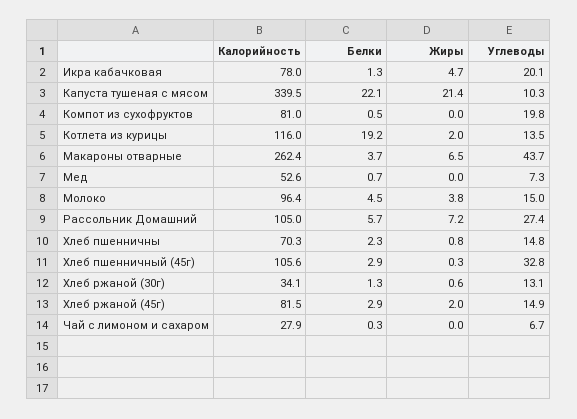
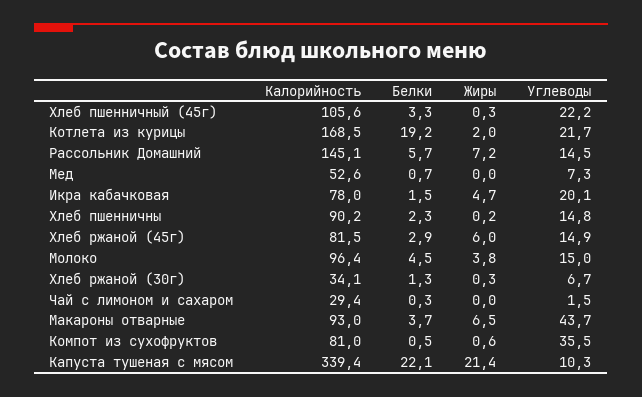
  {
    "Калорийность": {
      "Икра кабачковая": 78,
-     "Капуста тушеная с мясом": 339.5,
+     "Капуста тушеная с мясом": 339.4,
      "Компот из сухофруктов": 81,
-     "Котлета из курицы": 116,
+     "Котлета из курицы": 168.5,
-     "Макароны отварные": 262.4,
+     "Макароны отварные": 93,
      "Мед": 52.6,
      "Молоко": 96.4,
-     "Рассольник Домашний": 105,
+     "Рассольник Домашний": 145.1,
-     "Хлеб пшенничны": 70.3,
+     "Хлеб пшенничны": 90.2,
      "Хлеб пшенничный (45г)": 105.6,
      "Хлеб ржаной (30г)": 34.1,
      "Хлеб ржаной (45г)": 81.5,
-     "Чай с лимоном и сахаром": 27.9
+     "Чай с лимоном и сахаром": 29.4
    },
    "Белки": {
-     "Икра кабачковая": 1.3,
+     "Икра кабачковая": 1.5,
      "Капуста тушеная с мясом": 22.1,
      "Компот из сухофруктов": 0.5,
      "Котлета из курицы": 19.2,
      "Макароны отварные": 3.7,
      "Мед": 0.7,
      "Молоко": 4.5,
      "Рассольник Домашний": 5.7,
      "Хлеб пшенничны": 2.3,
-     "Хлеб пшенничный (45г)": 2.9,
+     "Хлеб пшенничный (45г)": 3.3,
      "Хлеб ржаной (30г)": 1.3,
      "Хлеб ржаной (45г)": 2.9,
      "Чай с лимоном и сахаром": 0.3
    },
    "Жиры": {
      "Икра кабачковая": 4.7,
      "Капуста тушеная с мясом": 21.4,
-     "Компот из сухофруктов": 0,
+     "Компот из сухофруктов": 0.6,
      "Котлета из курицы": 2,
      "Макароны отварные": 6.5,
      "Мед": 0,
      "Молоко": 3.8,
      "Рассольник Домашний": 7.2,
-     "Хлеб пшенничны": 0.8,
+     "Хлеб пшенничны": 0.2,
      "Хлеб пшенничный (45г)": 0.3,
-     "Хлеб ржаной (30г)": 0.6,
+     "Хлеб ржаной (30г)": 0.3,
-     "Хлеб ржаной (45г)": 2,
+     "Хлеб ржаной (45г)": 6,
      "Чай с лимоном и сахаром": 0
    },
    "Углеводы": {
      "Икра кабачковая": 20.1,
      "Капуста тушеная с мясом": 10.3,
-     "Компот из сухофруктов": 19.8,
+     "Компот из сухофруктов": 35.5,
-     "Котлета из курицы": 13.5,
+     "Котлета из курицы": 21.7,
      "Макароны отварные": 43.7,
      "Мед": 7.3,
      "Молоко": 15,
-     "Рассольник Домашний": 27.4,
+     "Рассольник Домашний": 14.5,
      "Хлеб пшенничны": 14.8,
-     "Хлеб пшенничный (45г)": 32.8,
+     "Хлеб пшенничный (45г)": 22.2,
-     "Хлеб ржаной (30г)": 13.1,
+     "Хлеб ржаной (30г)": 6.7,
      "Хлеб ржаной (45г)": 14.9,
-     "Чай с лимоном и сахаром": 6.7
+     "Чай с лимоном и сахаром": 1.5
    }
  }

